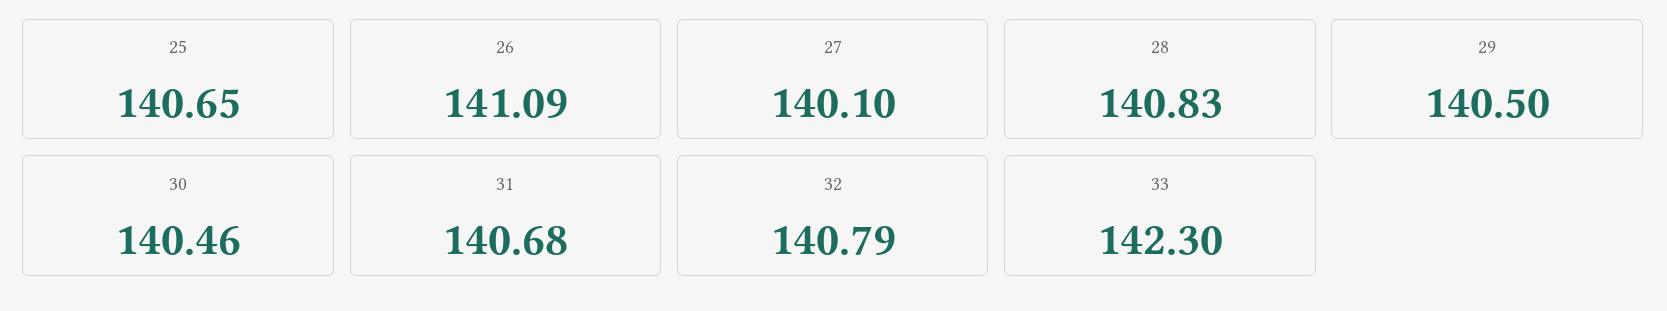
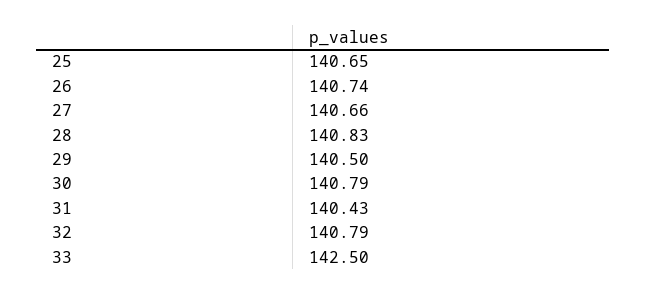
  {
    "25": 140.65,
-   "26": 141.09,
+   "26": 140.74,
-   "27": 140.1,
+   "27": 140.66,
    "28": 140.83,
    "29": 140.5,
-   "30": 140.46,
+   "30": 140.79,
-   "31": 140.68,
+   "31": 140.43,
    "32": 140.79,
-   "33": 142.3
+   "33": 142.5
  }

